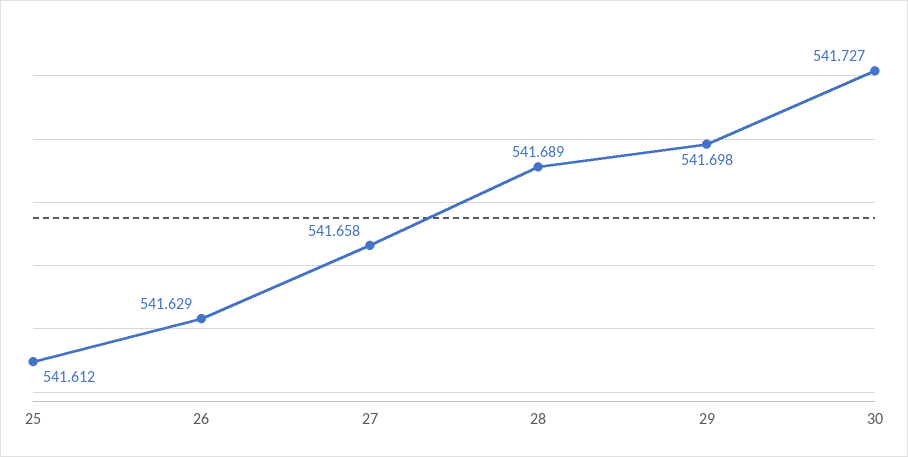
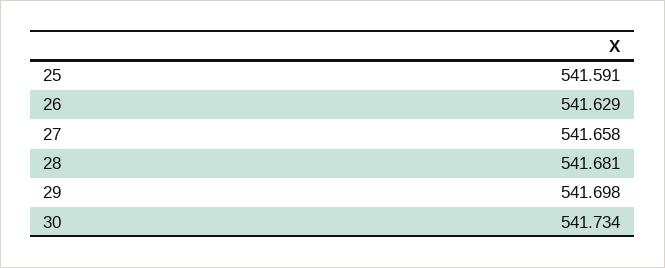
  {
-   "25": 541.612,
+   "25": 541.591,
    "26": 541.629,
    "27": 541.658,
-   "28": 541.689,
+   "28": 541.681,
    "29": 541.698,
-   "30": 541.727
+   "30": 541.734
  }

